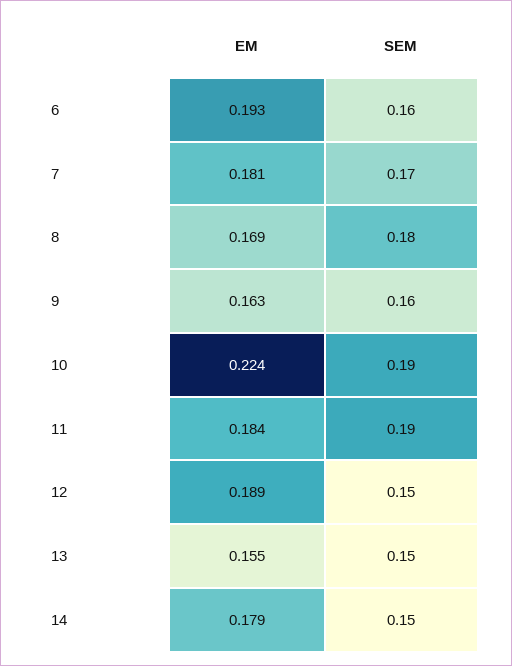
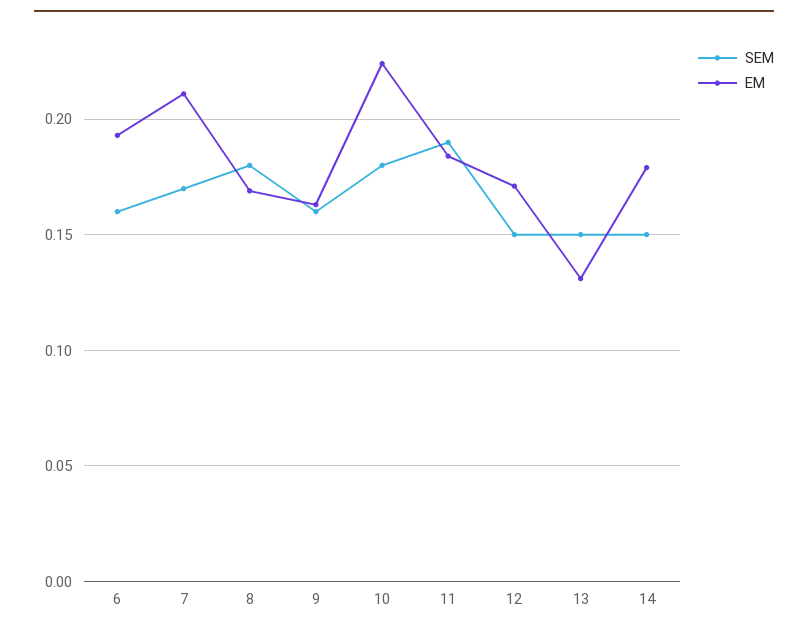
  {
    "EM": {
      "6": 0.193,
-     "7": 0.181,
+     "7": 0.21,
      "8": 0.169,
      "9": 0.163,
      "10": 0.224,
      "11": 0.184,
-     "12": 0.189,
+     "12": 0.17,
-     "13": 0.155,
+     "13": 0.13,
      "14": 0.179
    },
    "SEM": {
      "6": 0.16,
      "7": 0.17,
      "8": 0.18,
      "9": 0.16,
-     "10": 0.19,
+     "10": 0.18,
      "11": 0.19,
      "12": 0.15,
      "13": 0.15,
      "14": 0.15
    }
  }

